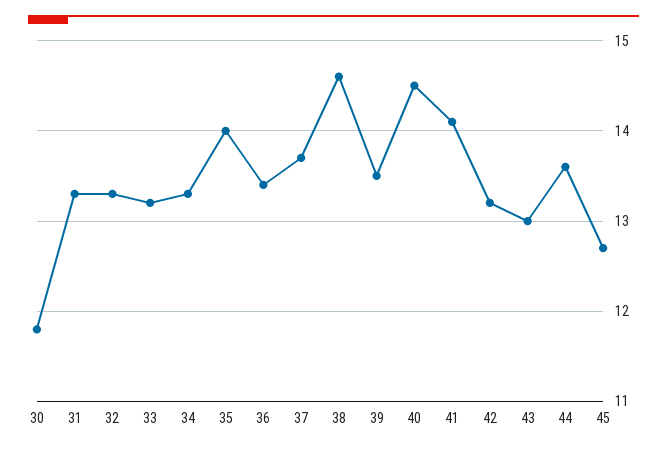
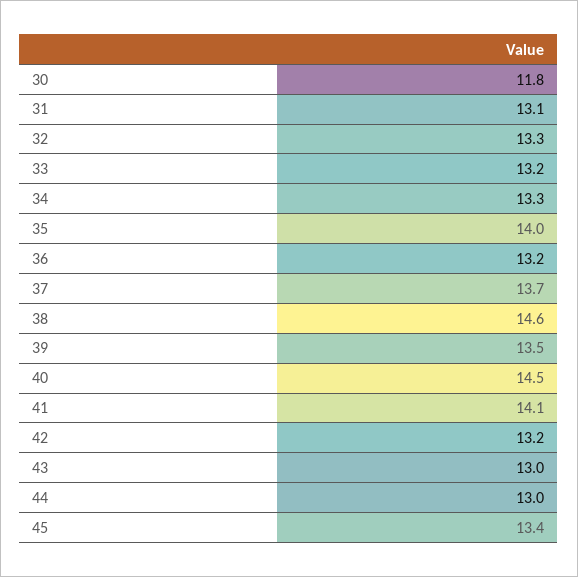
  {
    "30": 11.8,
-   "31": 13.3,
+   "31": 13.1,
    "32": 13.3,
    "33": 13.2,
    "34": 13.3,
    "35": 14,
-   "36": 13.4,
+   "36": 13.2,
    "37": 13.7,
    "38": 14.6,
    "39": 13.5,
    "40": 14.5,
    "41": 14.1,
    "42": 13.2,
    "43": 13,
-   "44": 13.6,
+   "44": 13,
-   "45": 12.7
+   "45": 13.4
  }

